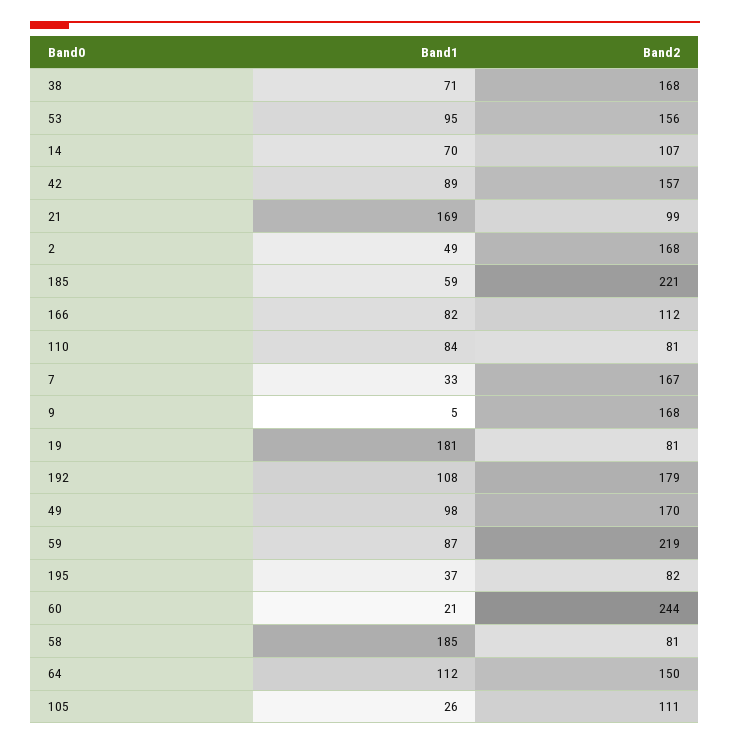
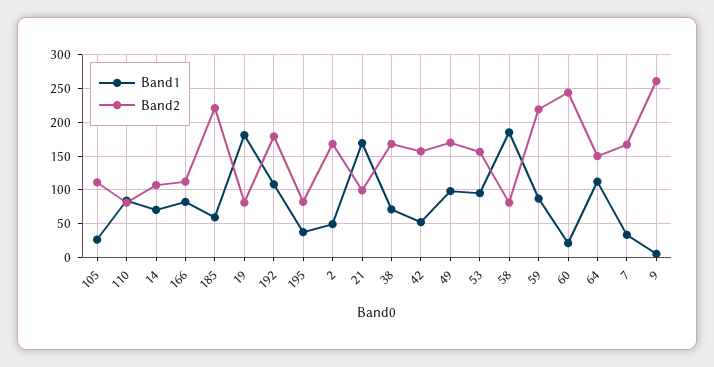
  {
    "Band1": {
      "38": 71,
      "53": 95,
      "14": 70,
-     "42": 89,
+     "42": 50,
      "21": 169,
      "2": 49,
      "185": 59,
      "166": 82,
      "110": 84,
      "7": 33,
      "9": 5,
      "19": 181,
      "192": 108,
      "49": 98,
      "59": 87,
      "195": 37,
      "60": 21,
      "58": 185,
      "64": 112,
      "105": 26
    },
    "Band2": {
      "38": 168,
      "53": 156,
      "14": 107,
      "42": 157,
      "21": 99,
      "2": 168,
      "185": 221,
      "166": 112,
      "110": 81,
      "7": 167,
-     "9": 168,
+     "9": 260,
      "19": 81,
      "192": 179,
      "49": 170,
      "59": 219,
      "195": 82,
      "60": 244,
      "58": 81,
      "64": 150,
      "105": 111
    }
  }

